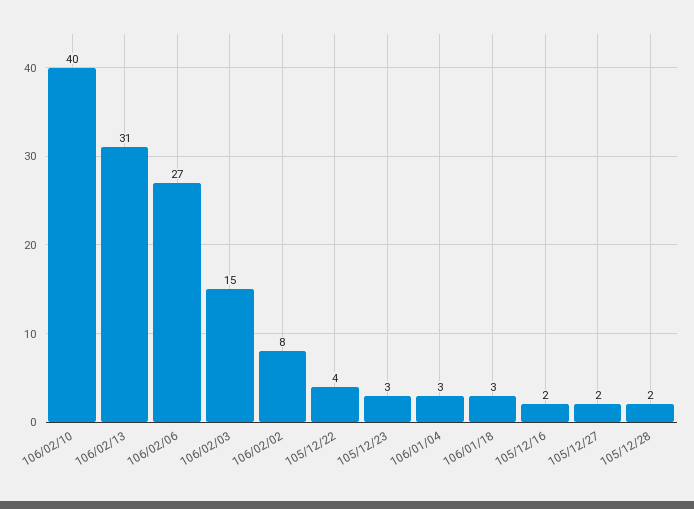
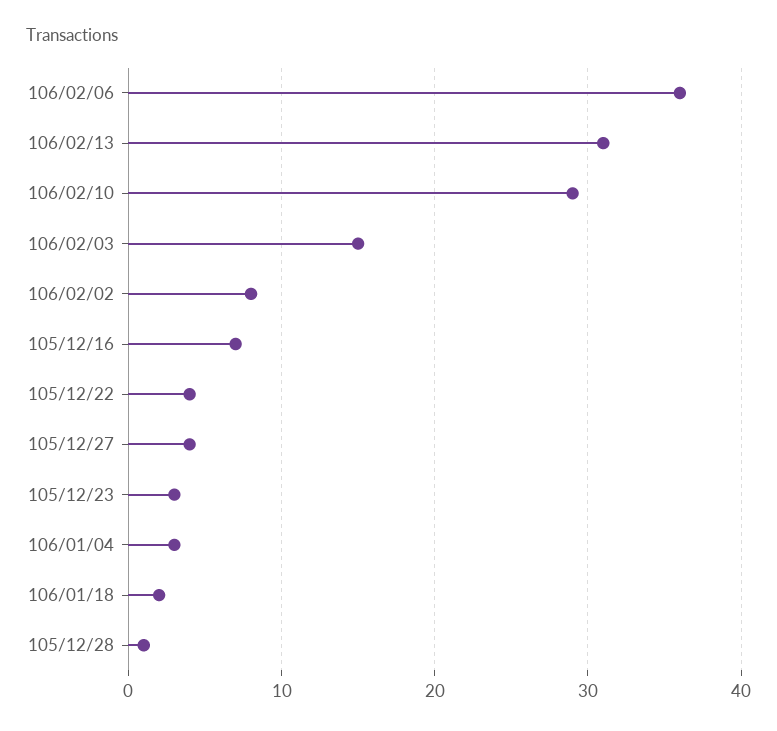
  {
-   "106/02/10": 40,
+   "106/02/10": 29,
    "106/02/13": 31,
-   "106/02/06": 27,
+   "106/02/06": 36,
    "106/02/03": 15,
    "106/02/02": 8,
    "105/12/22": 4,
    "105/12/23": 3,
    "106/01/04": 3,
-   "106/01/18": 3,
+   "106/01/18": 2,
-   "105/12/16": 2,
+   "105/12/16": 7,
-   "105/12/27": 2,
+   "105/12/27": 4,
-   "105/12/28": 2
+   "105/12/28": 1
  }

